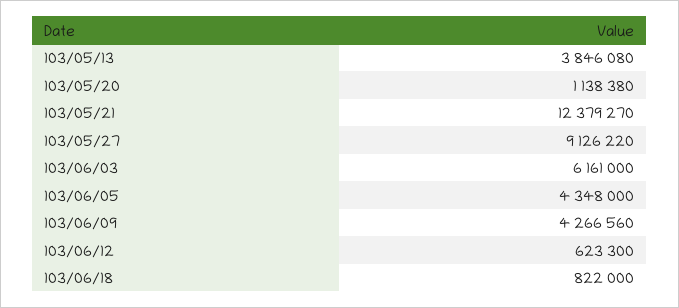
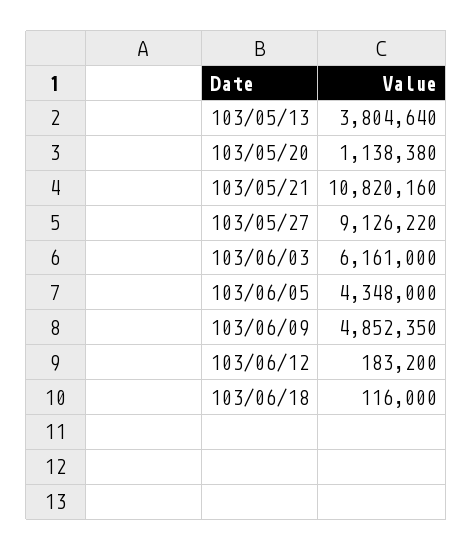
  {
-   "103/05/13": 3846080,
+   "103/05/13": 3804640,
    "103/05/20": 1138380,
-   "103/05/21": 12379270,
+   "103/05/21": 10820160,
    "103/05/27": 9126220,
    "103/06/03": 6161000,
    "103/06/05": 4348000,
-   "103/06/09": 4266560,
+   "103/06/09": 4852350,
-   "103/06/12": 623300,
+   "103/06/12": 183200,
-   "103/06/18": 822000
+   "103/06/18": 116000
  }

